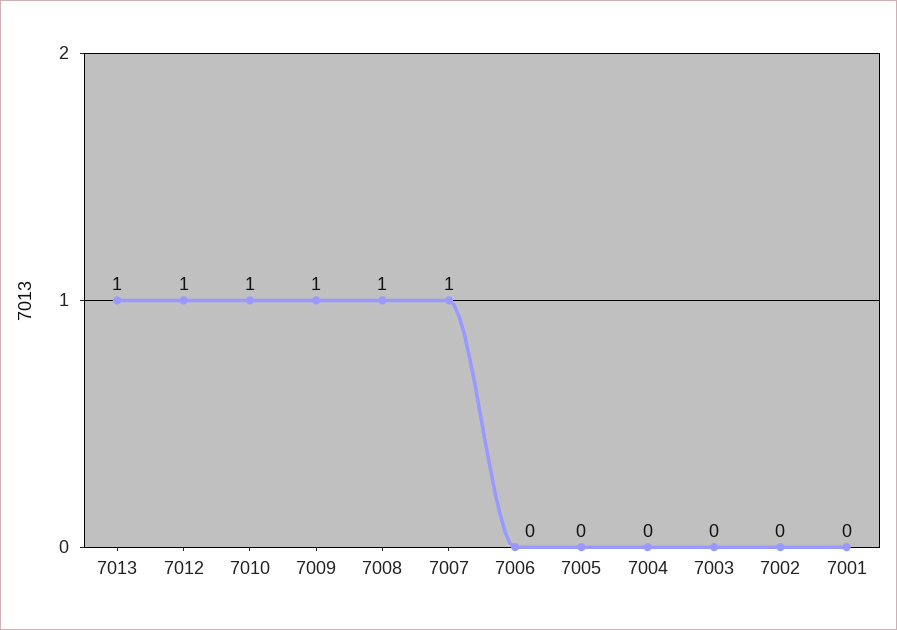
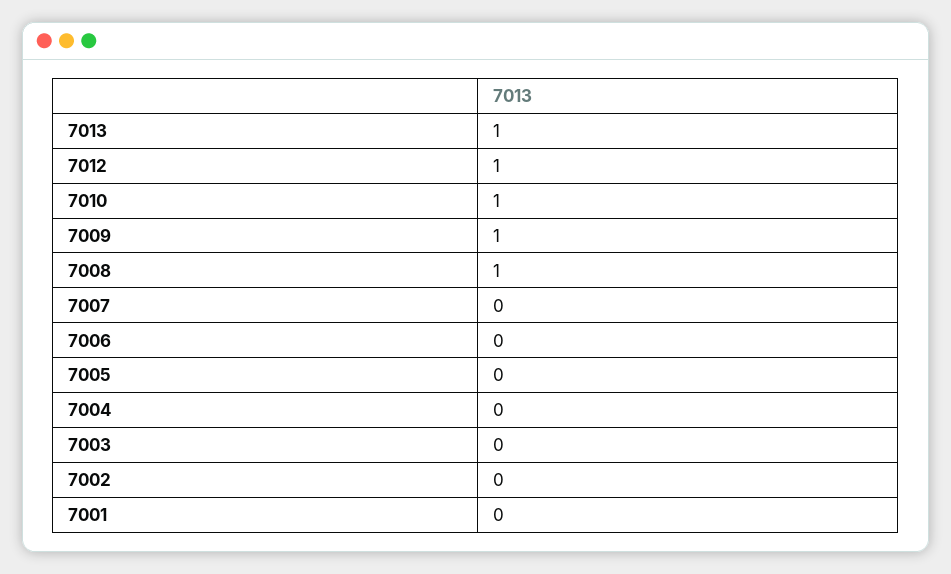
  {
    "7013": 1,
    "7012": 1,
    "7010": 1,
    "7009": 1,
    "7008": 1,
-   "7007": 1,
+   "7007": 0,
    "7006": 0,
    "7005": 0,
    "7004": 0,
    "7003": 0,
    "7002": 0,
    "7001": 0
  }

